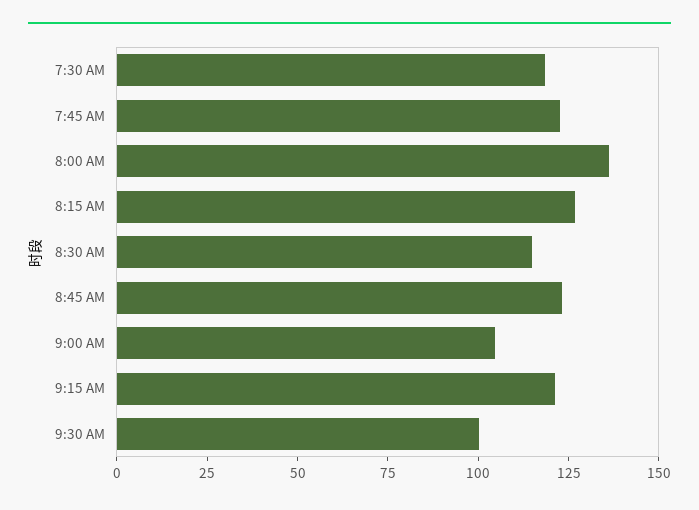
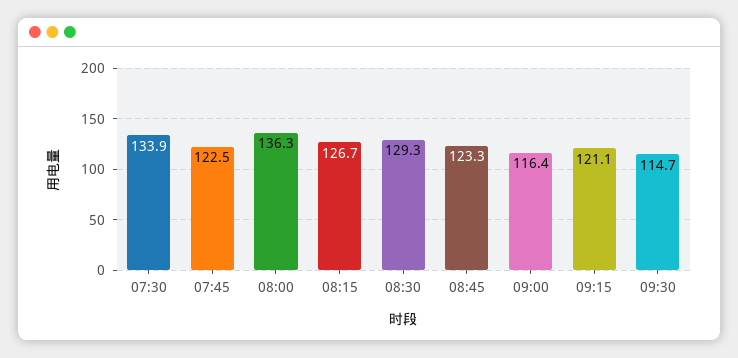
  {
-   "7:30 AM": 120,
+   "7:30 AM": 133.9,
    "7:45 AM": 122.5,
    "8:00 AM": 136.3,
    "8:15 AM": 126.7,
-   "8:30 AM": 115,
+   "8:30 AM": 129.3,
    "8:45 AM": 123.3,
-   "9:00 AM": 105,
+   "9:00 AM": 116.4,
    "9:15 AM": 121.1,
-   "9:30 AM": 100
+   "9:30 AM": 114.7
  }

